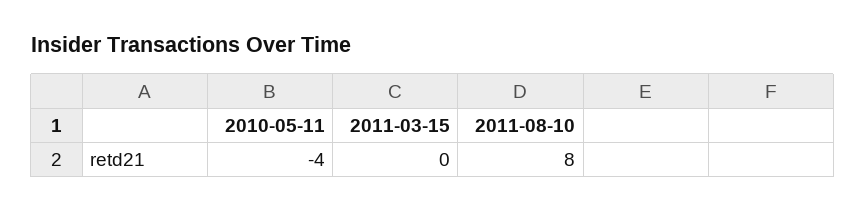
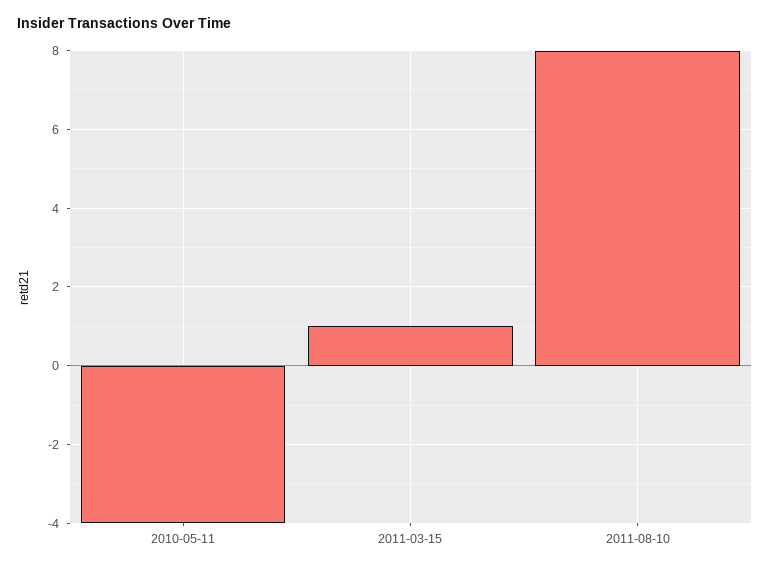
  {
    "2010-05-11": -4,
-   "2011-03-15": 0,
+   "2011-03-15": 1,
    "2011-08-10": 8
  }

